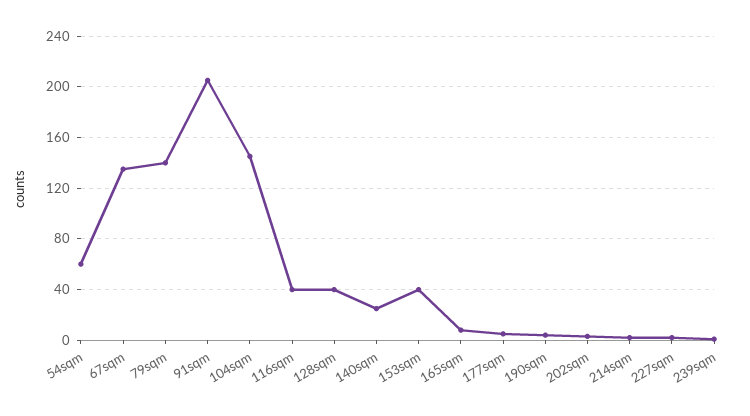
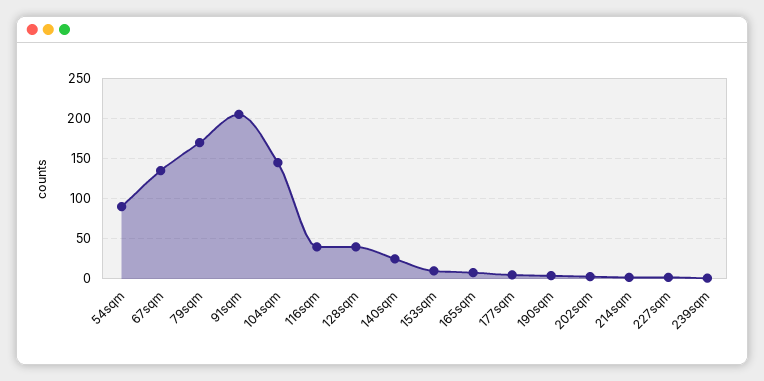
  {
-   "54sqm": 60,
+   "54sqm": 90,
    "67sqm": 135,
-   "79sqm": 140,
+   "79sqm": 170,
    "91sqm": 205,
    "104sqm": 145,
    "116sqm": 40,
    "128sqm": 40,
    "140sqm": 25,
-   "153sqm": 40,
+   "153sqm": 10,
    "165sqm": 10,
    "177sqm": 5,
    "190sqm": 5,
    "202sqm": 5,
    "214sqm": 0,
    "227sqm": 0,
    "239sqm": 0
  }

